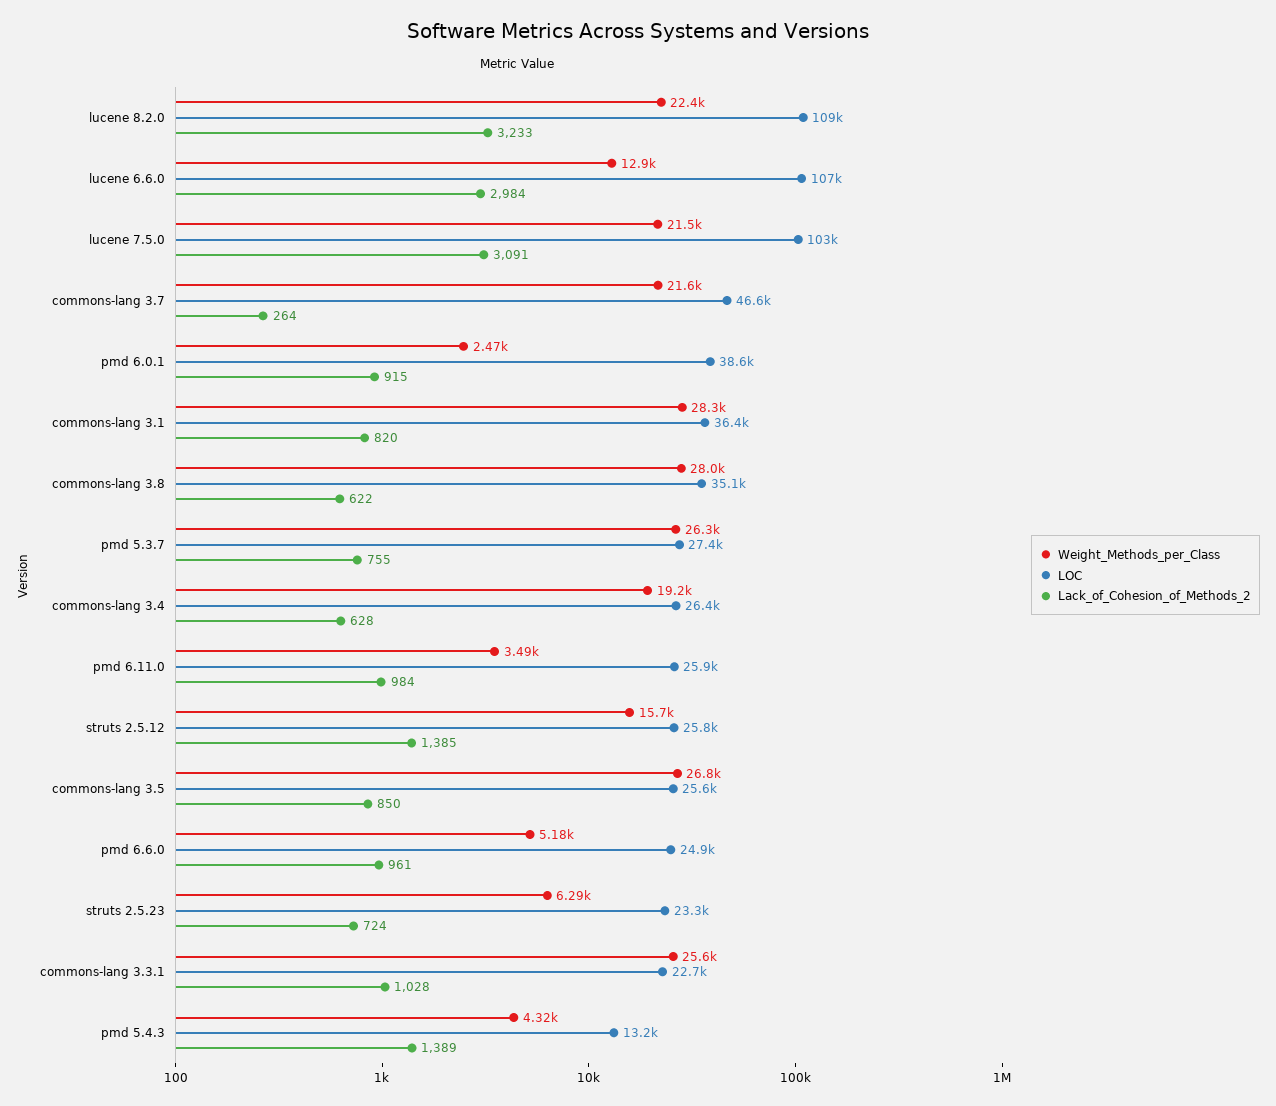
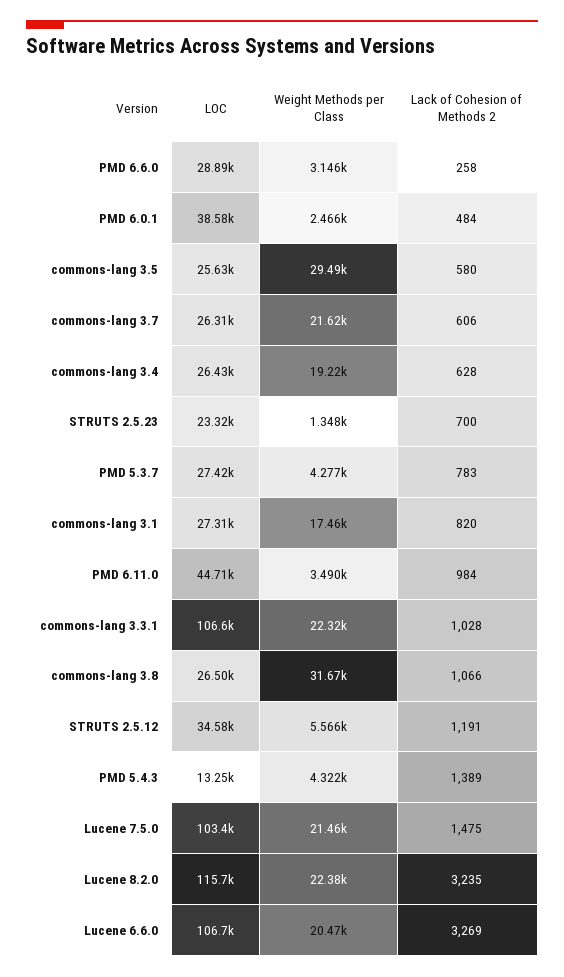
  {
    "Weight_Methods_per_Class": {
      "lucene 8.2.0": 22380,
-     "lucene 6.6.0": 12900,
+     "lucene 6.6.0": 20470,
      "lucene 7.5.0": 21460,
      "commons-lang 3.7": 21620,
      "pmd 6.0.1": 2466,
-     "commons-lang 3.1": 28300,
+     "commons-lang 3.1": 17460,
-     "commons-lang 3.8": 28000,
+     "commons-lang 3.8": 31670,
-     "pmd 5.3.7": 26300,
+     "pmd 5.3.7": 4277,
      "commons-lang 3.4": 19220,
      "pmd 6.11.0": 3490,
-     "struts 2.5.12": 15700,
+     "struts 2.5.12": 5566,
-     "commons-lang 3.5": 26800,
+     "commons-lang 3.5": 29490,
-     "pmd 6.6.0": 5180,
+     "pmd 6.6.0": 3146,
-     "struts 2.5.23": 6290,
+     "struts 2.5.23": 1348,
-     "commons-lang 3.3.1": 25600,
+     "commons-lang 3.3.1": 22320,
      "pmd 5.4.3": 4322
    },
    "LOC": {
-     "lucene 8.2.0": 109000,
+     "lucene 8.2.0": 115700,
      "lucene 6.6.0": 106700,
      "lucene 7.5.0": 103400,
-     "commons-lang 3.7": 46600,
+     "commons-lang 3.7": 26310,
      "pmd 6.0.1": 38580,
-     "commons-lang 3.1": 36400,
+     "commons-lang 3.1": 27310,
-     "commons-lang 3.8": 35100,
+     "commons-lang 3.8": 26500,
      "pmd 5.3.7": 27420,
      "commons-lang 3.4": 26430,
-     "pmd 6.11.0": 25900,
+     "pmd 6.11.0": 44710,
-     "struts 2.5.12": 25800,
+     "struts 2.5.12": 34580,
      "commons-lang 3.5": 25630,
-     "pmd 6.6.0": 24900,
+     "pmd 6.6.0": 28890,
      "struts 2.5.23": 23320,
-     "commons-lang 3.3.1": 22700,
+     "commons-lang 3.3.1": 106600,
      "pmd 5.4.3": 13250
    },
    "Lack_of_Cohesion_of_Methods_2": {
-     "lucene 8.2.0": 3233,
+     "lucene 8.2.0": 3235,
-     "lucene 6.6.0": 2984,
+     "lucene 6.6.0": 3269,
-     "lucene 7.5.0": 3091,
+     "lucene 7.5.0": 1475,
-     "commons-lang 3.7": 264,
+     "commons-lang 3.7": 606,
-     "pmd 6.0.1": 915,
+     "pmd 6.0.1": 484,
      "commons-lang 3.1": 820,
-     "commons-lang 3.8": 622,
+     "commons-lang 3.8": 1066,
-     "pmd 5.3.7": 755,
+     "pmd 5.3.7": 783,
      "commons-lang 3.4": 628,
      "pmd 6.11.0": 984,
-     "struts 2.5.12": 1385,
+     "struts 2.5.12": 1191,
-     "commons-lang 3.5": 850,
+     "commons-lang 3.5": 580,
-     "pmd 6.6.0": 961,
+     "pmd 6.6.0": 258,
-     "struts 2.5.23": 724,
+     "struts 2.5.23": 700,
      "commons-lang 3.3.1": 1028,
      "pmd 5.4.3": 1389
    }
  }

